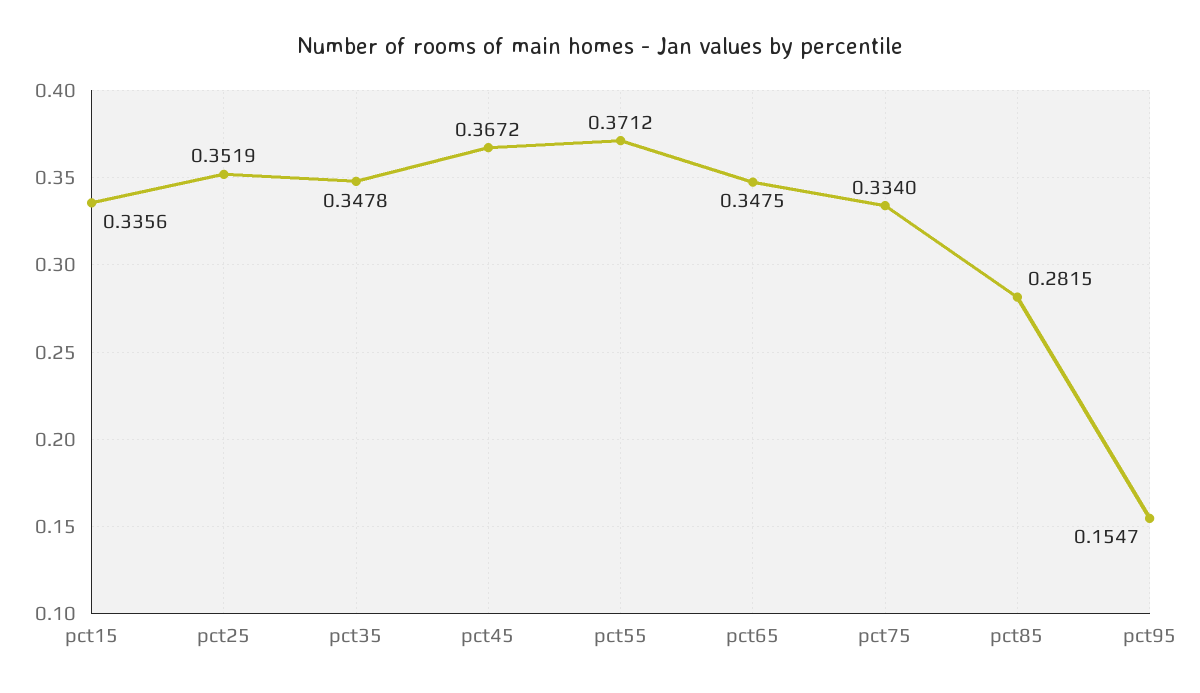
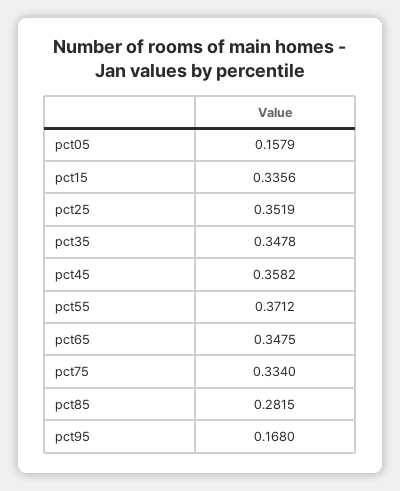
  {
    "pct15": 0.3356,
    "pct25": 0.3519,
    "pct35": 0.3478,
-   "pct45": 0.3672,
+   "pct45": 0.3582,
    "pct55": 0.3712,
    "pct65": 0.3475,
    "pct75": 0.334,
    "pct85": 0.2815,
-   "pct95": 0.1547
+   "pct95": 0.168,
+   "pct05": 0.1579
  }

